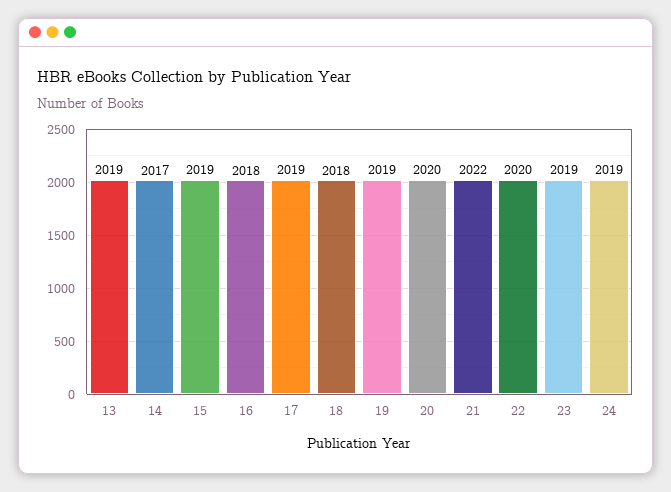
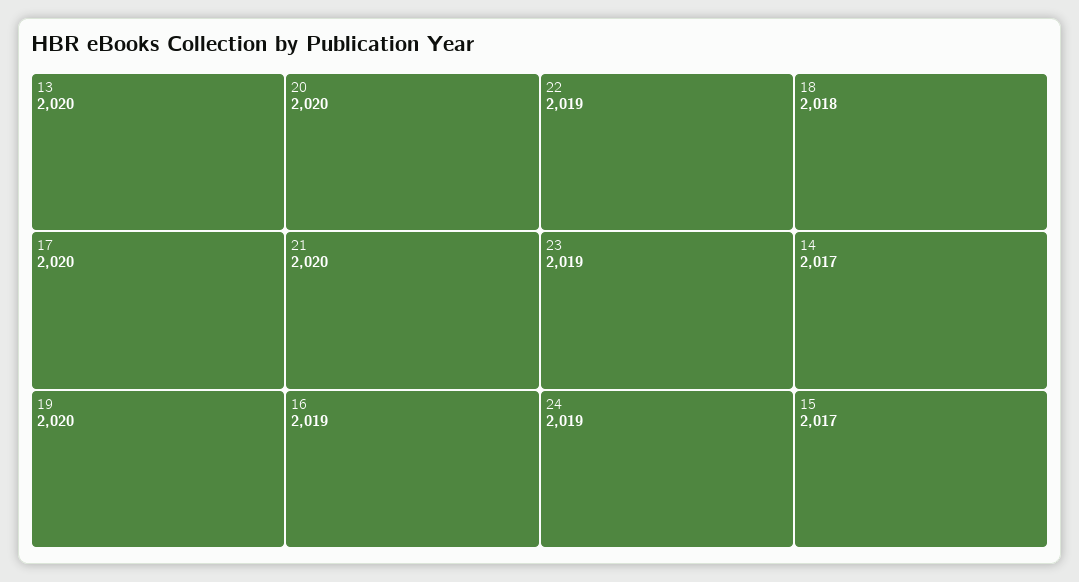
  {
-   "13": 2019,
+   "13": 2020,
    "14": 2017,
-   "15": 2019,
+   "15": 2017,
-   "16": 2018,
+   "16": 2019,
-   "17": 2019,
+   "17": 2020,
    "18": 2018,
-   "19": 2019,
+   "19": 2020,
    "20": 2020,
-   "21": 2022,
+   "21": 2020,
-   "22": 2020,
+   "22": 2019,
    "23": 2019,
    "24": 2019
  }

